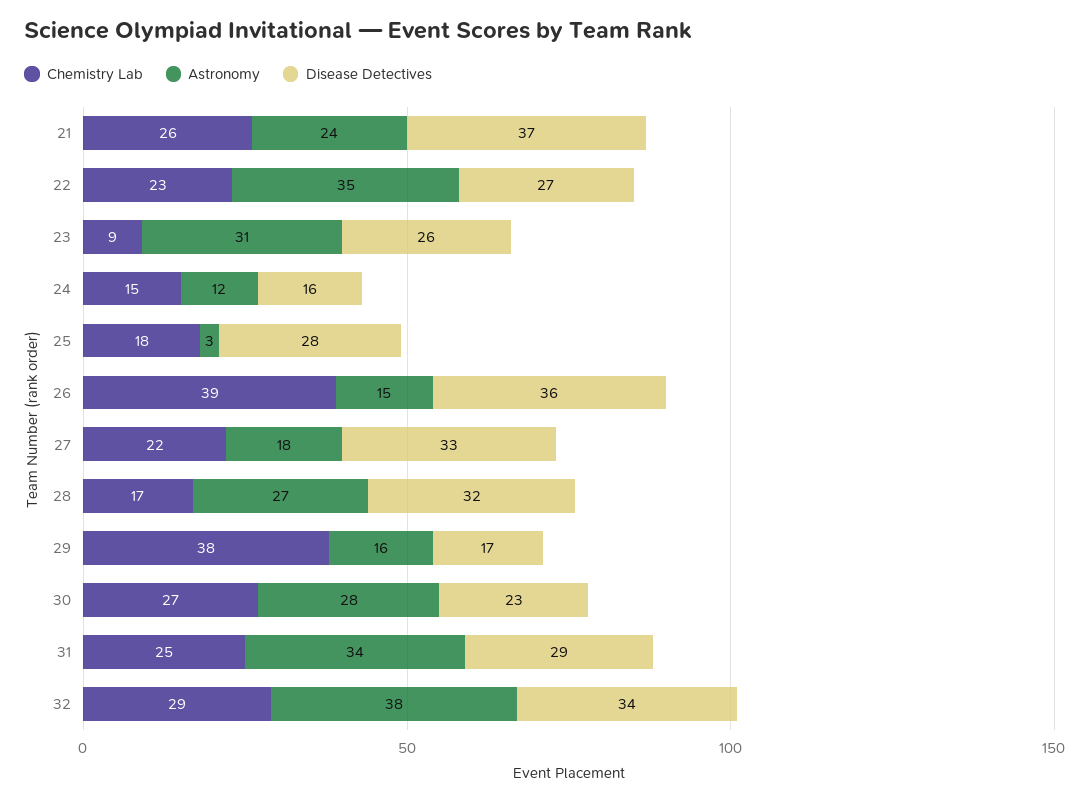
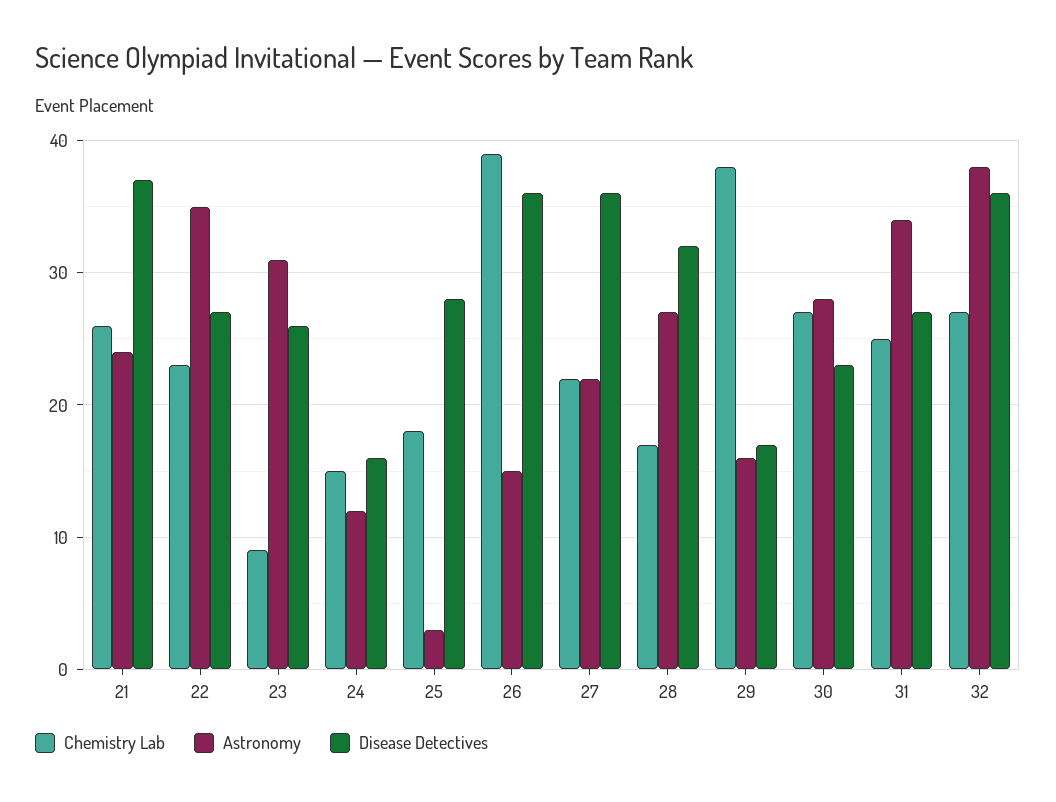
  {
    "Chemistry Lab": {
      "21": 26,
      "22": 23,
      "23": 9,
      "24": 15,
      "25": 18,
      "26": 39,
      "27": 22,
      "28": 17,
      "29": 38,
      "30": 27,
      "31": 25,
-     "32": 29
+     "32": 27
    },
    "Astronomy": {
      "21": 24,
      "22": 35,
      "23": 31,
      "24": 12,
      "25": 3,
      "26": 15,
-     "27": 18,
+     "27": 22,
      "28": 27,
      "29": 16,
      "30": 28,
      "31": 34,
      "32": 38
    },
    "Disease Detectives": {
      "21": 37,
      "22": 27,
      "23": 26,
      "24": 16,
      "25": 28,
      "26": 36,
-     "27": 33,
+     "27": 36,
      "28": 32,
      "29": 17,
      "30": 23,
-     "31": 29,
+     "31": 27,
-     "32": 34
+     "32": 36
    }
  }

